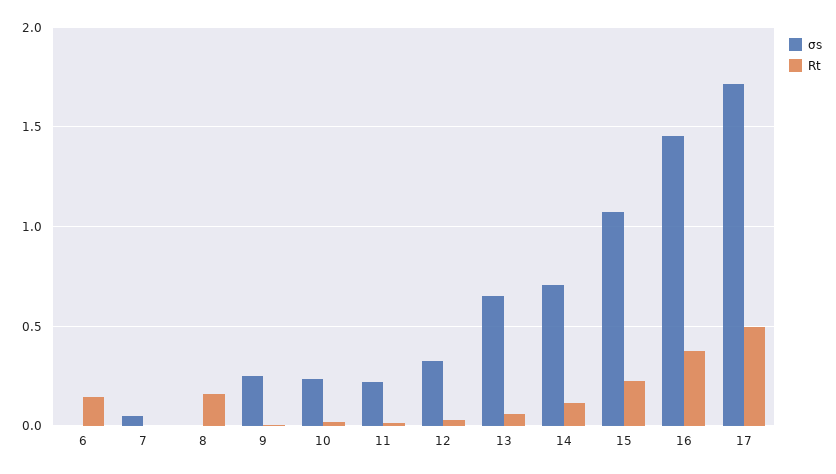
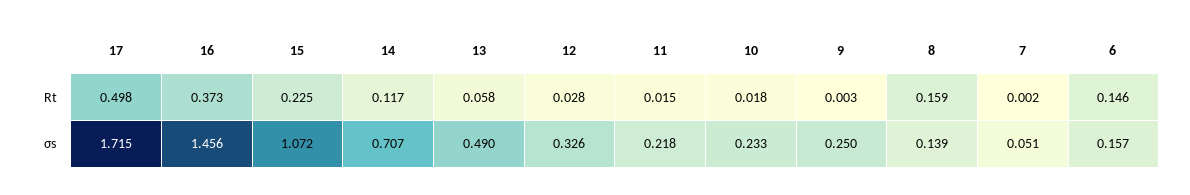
  {
    "σs": {
-     "6": 0,
+     "6": 0.157,
      "7": 0.051,
-     "8": 0,
+     "8": 0.139,
      "9": 0.25,
      "10": 0.233,
      "11": 0.218,
      "12": 0.326,
-     "13": 0.65,
+     "13": 0.49,
      "14": 0.707,
      "15": 1.072,
      "16": 1.456,
      "17": 1.715
    },
    "Rt": {
      "6": 0.146,
      "7": 0.002,
      "8": 0.159,
      "9": 0.003,
      "10": 0.018,
      "11": 0.015,
      "12": 0.028,
      "13": 0.058,
      "14": 0.117,
      "15": 0.225,
      "16": 0.373,
      "17": 0.498
    }
  }

